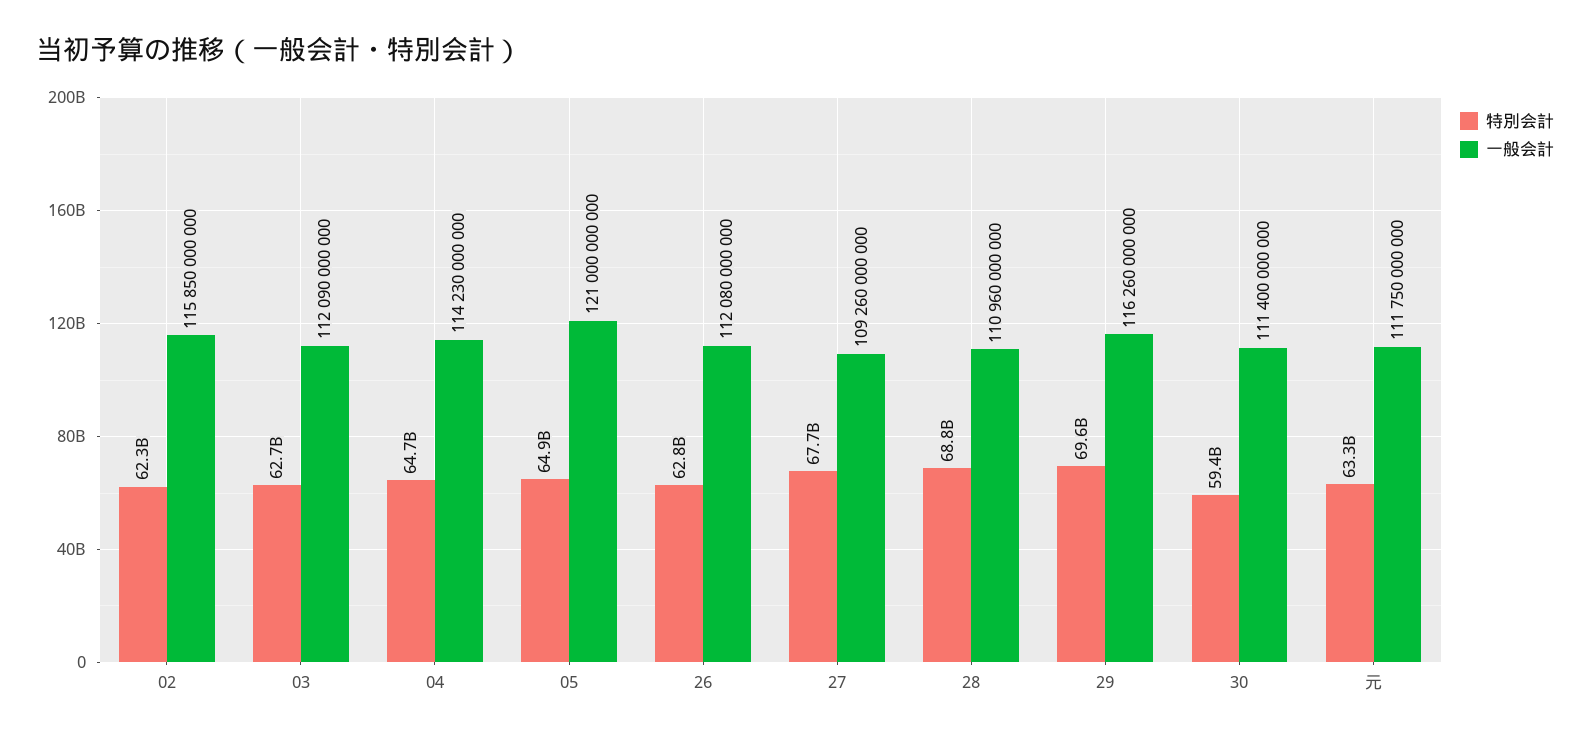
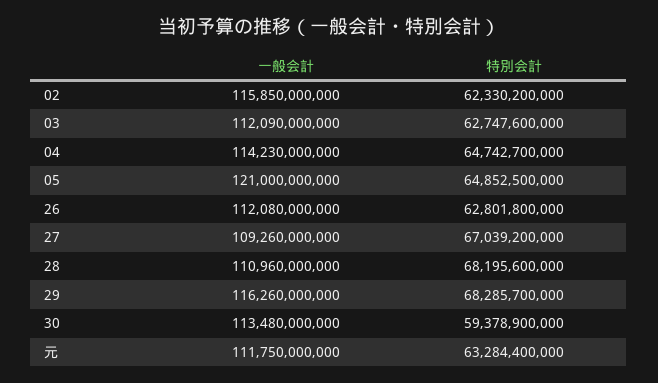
  {
    "特別会計": {
      "02": 62330200000,
      "03": 62747600000,
      "04": 64742700000,
      "05": 64852500000,
      "26": 62801800000,
-     "27": 67700000000,
+     "27": 67039200000,
-     "28": 68800000000,
+     "28": 68195600000,
-     "29": 69600000000,
+     "29": 68285700000,
      "30": 59378900000,
      "元": 63284400000
    },
    "一般会計": {
      "02": 115850000000,
      "03": 112090000000,
      "04": 114230000000,
      "05": 121000000000,
      "26": 112080000000,
      "27": 109260000000,
      "28": 110960000000,
      "29": 116260000000,
-     "30": 111400000000,
+     "30": 113480000000,
      "元": 111750000000
    }
  }

